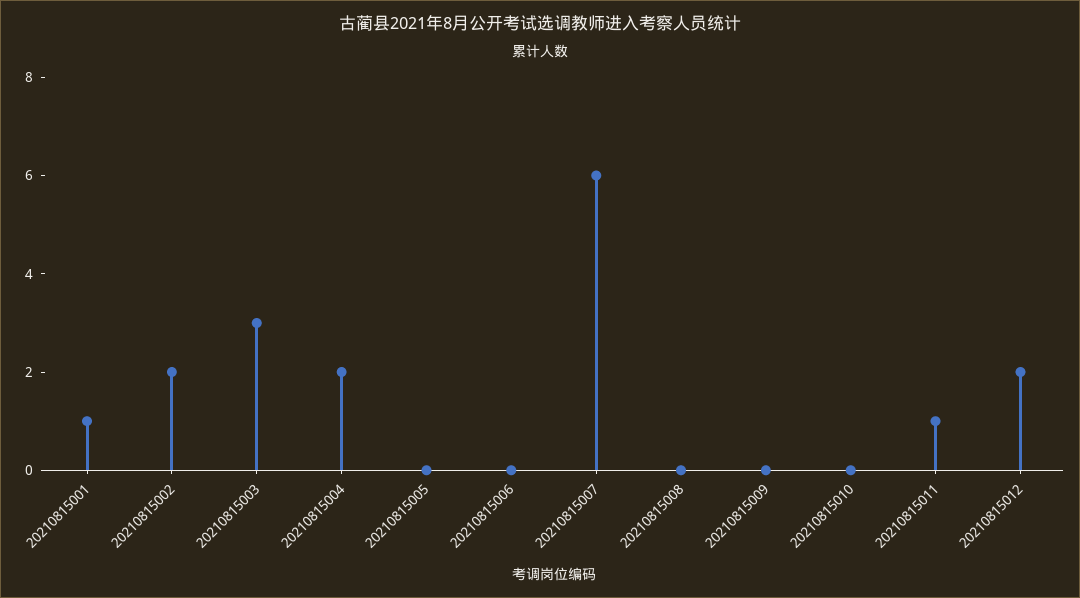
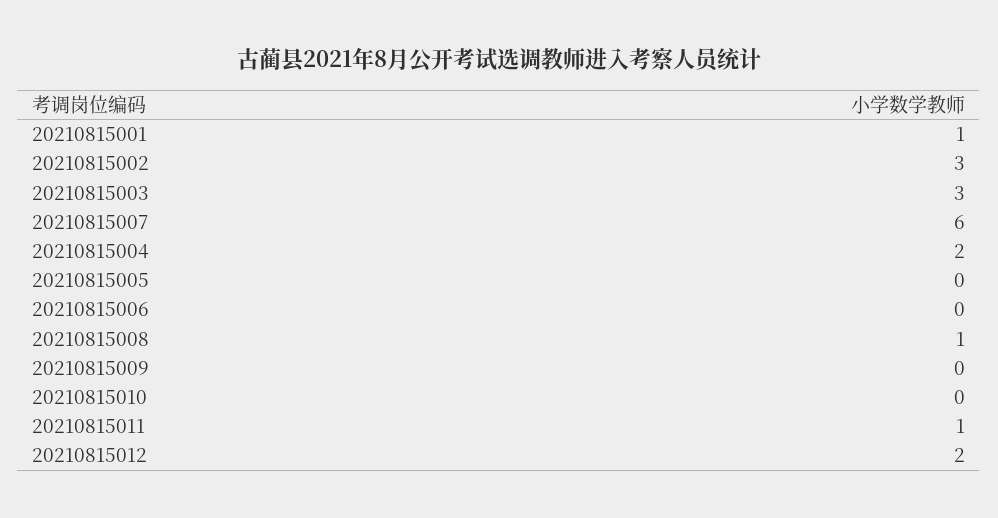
  {
    "20210815001": 1,
-   "20210815002": 2,
+   "20210815002": 3,
    "20210815003": 3,
    "20210815004": 2,
    "20210815005": 0,
    "20210815006": 0,
    "20210815007": 6,
-   "20210815008": 0,
+   "20210815008": 1,
    "20210815009": 0,
    "20210815010": 0,
    "20210815011": 1,
    "20210815012": 2
  }

